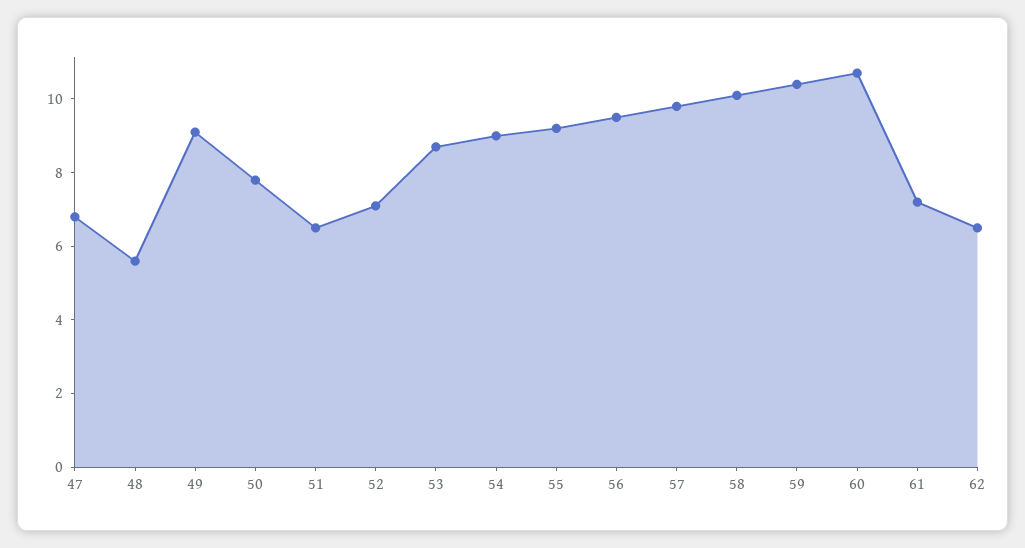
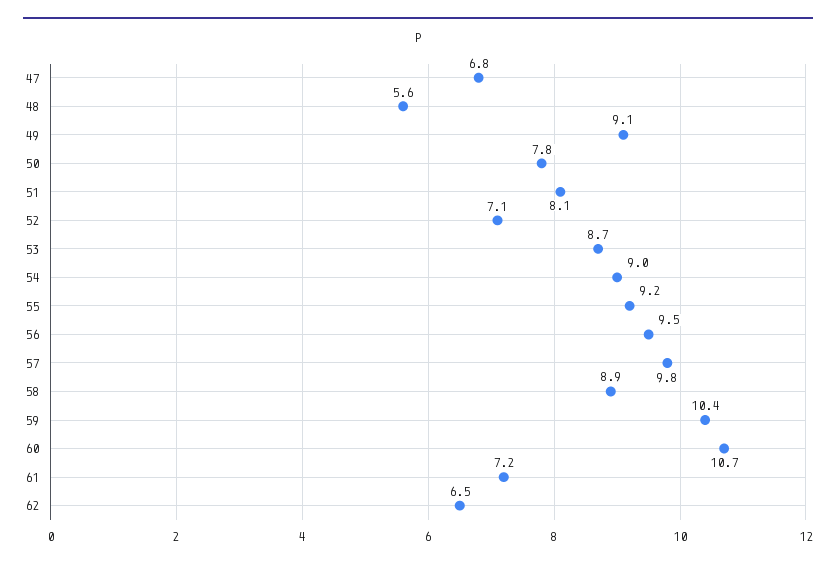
  {
    "47": 6.8,
    "48": 5.6,
    "49": 9.1,
    "50": 7.8,
-   "51": 6.5,
+   "51": 8.1,
    "52": 7.1,
    "53": 8.7,
    "54": 9,
    "55": 9.2,
    "56": 9.5,
    "57": 9.8,
-   "58": 10,
+   "58": 8.9,
    "59": 10.4,
    "60": 10.7,
    "61": 7.2,
    "62": 6.5
  }

